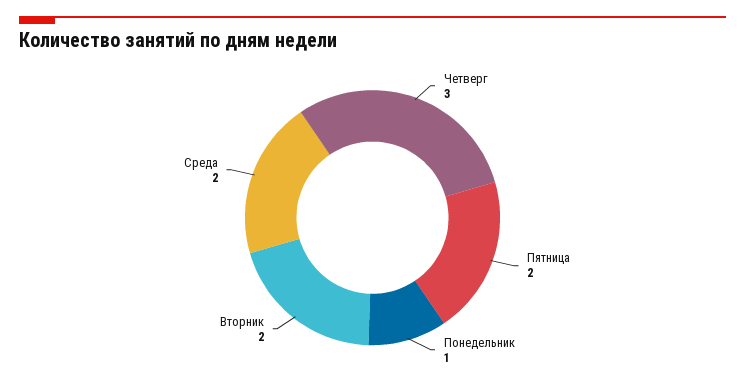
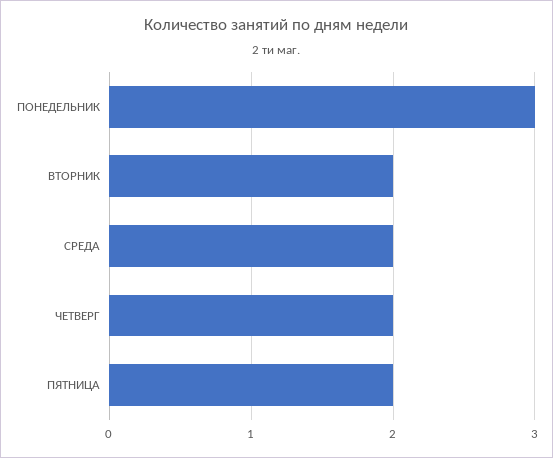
  {
-   "Четверг": 3,
+   "Четверг": 2,
    "Пятница": 2,
-   "Понедельник": 1,
+   "Понедельник": 3,
    "Вторник": 2,
    "Среда": 2
  }

